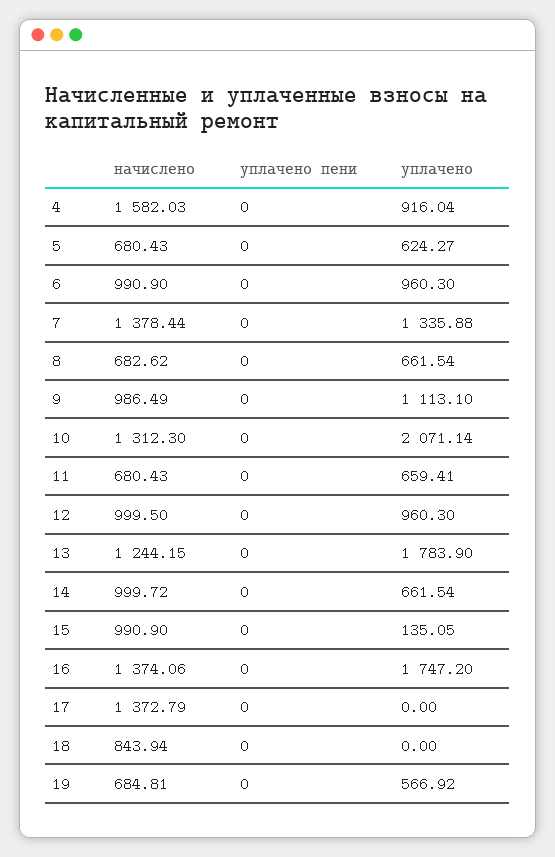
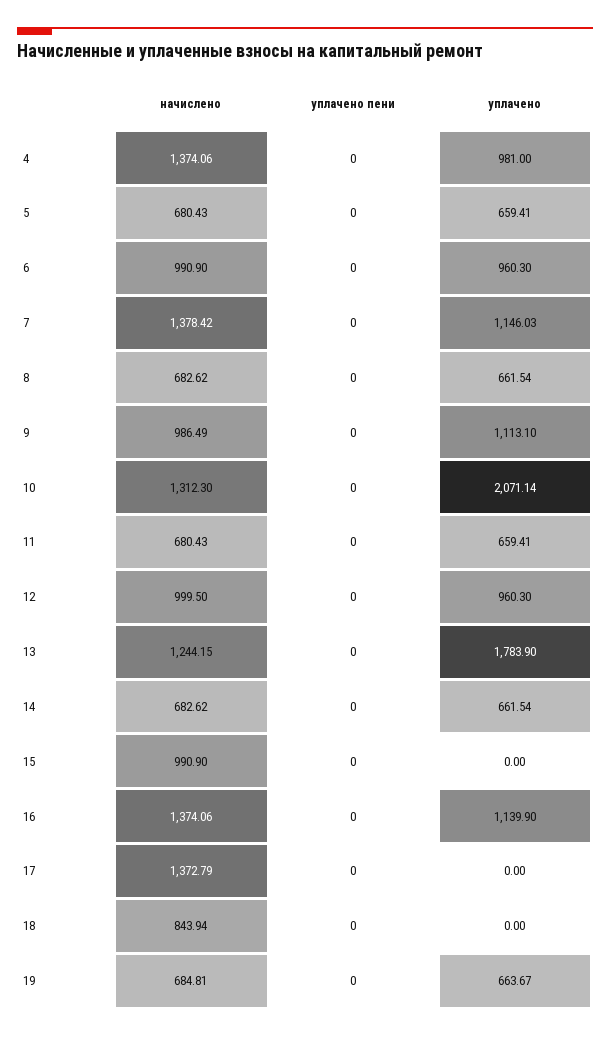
  {
    "начислено": {
-     "4": 1582.03,
+     "4": 1374.06,
      "5": 680.43,
      "6": 990.9,
-     "7": 1378.44,
+     "7": 1378.42,
      "8": 682.62,
      "9": 986.49,
      "10": 1312.3,
      "11": 680.43,
      "12": 999.5,
      "13": 1244.15,
-     "14": 999.72,
+     "14": 682.62,
      "15": 990.9,
      "16": 1374.06,
      "17": 1372.79,
      "18": 843.94,
      "19": 684.81
    },
    "уплачено пени": {
      "4": 0,
      "5": 0,
      "6": 0,
      "7": 0,
      "8": 0,
      "9": 0,
      "10": 0,
      "11": 0,
      "12": 0,
      "13": 0,
      "14": 0,
      "15": 0,
      "16": 0,
      "17": 0,
      "18": 0,
      "19": 0
    },
    "уплачено": {
-     "4": 916.04,
+     "4": 981,
-     "5": 624.27,
+     "5": 659.41,
      "6": 960.3,
-     "7": 1335.88,
+     "7": 1146.03,
      "8": 661.54,
      "9": 1113.1,
      "10": 2071.14,
      "11": 659.41,
      "12": 960.3,
      "13": 1783.9,
      "14": 661.54,
-     "15": 135.05,
+     "15": 0,
-     "16": 1747.2,
+     "16": 1139.9,
      "17": 0,
      "18": 0,
-     "19": 566.92
+     "19": 663.67
    }
  }

